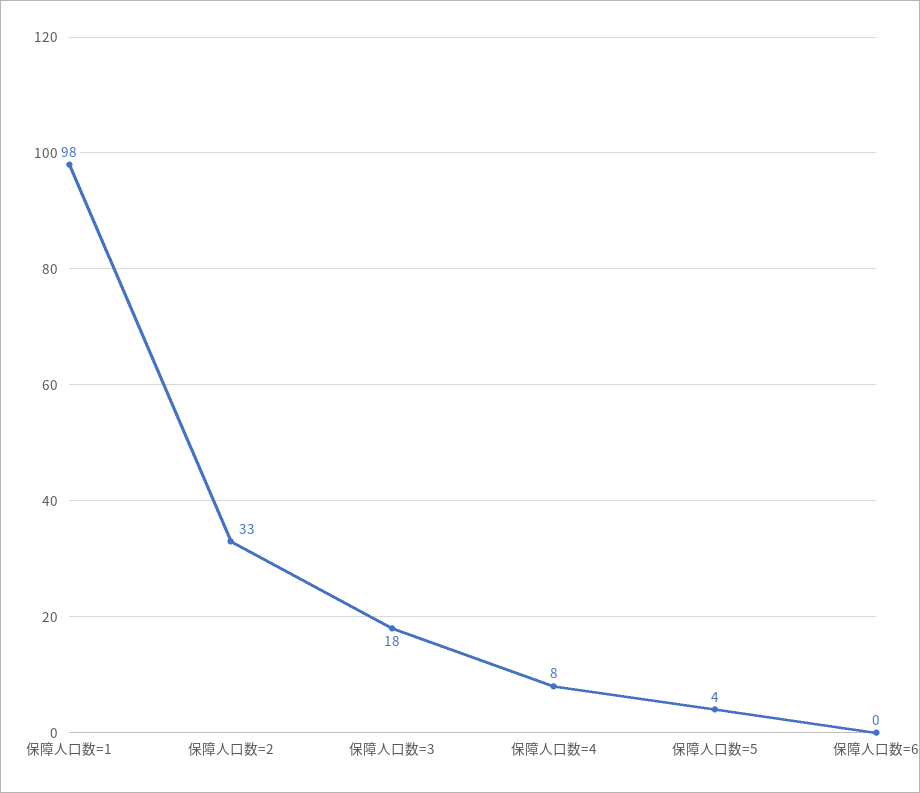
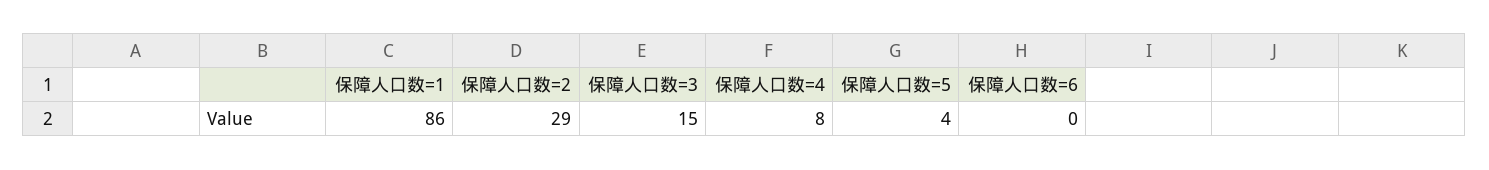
  {
-   "保障人口数=1": 98,
+   "保障人口数=1": 86,
-   "保障人口数=2": 33,
+   "保障人口数=2": 29,
-   "保障人口数=3": 18,
+   "保障人口数=3": 15,
    "保障人口数=4": 8,
    "保障人口数=5": 4,
    "保障人口数=6": 0
  }

